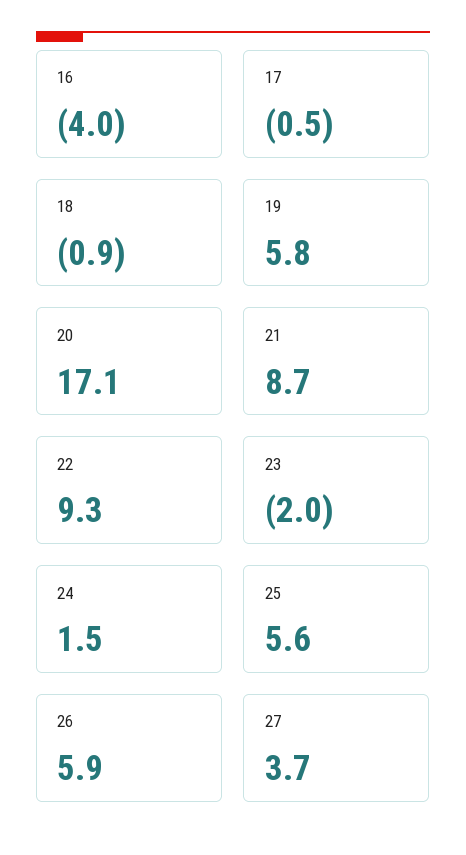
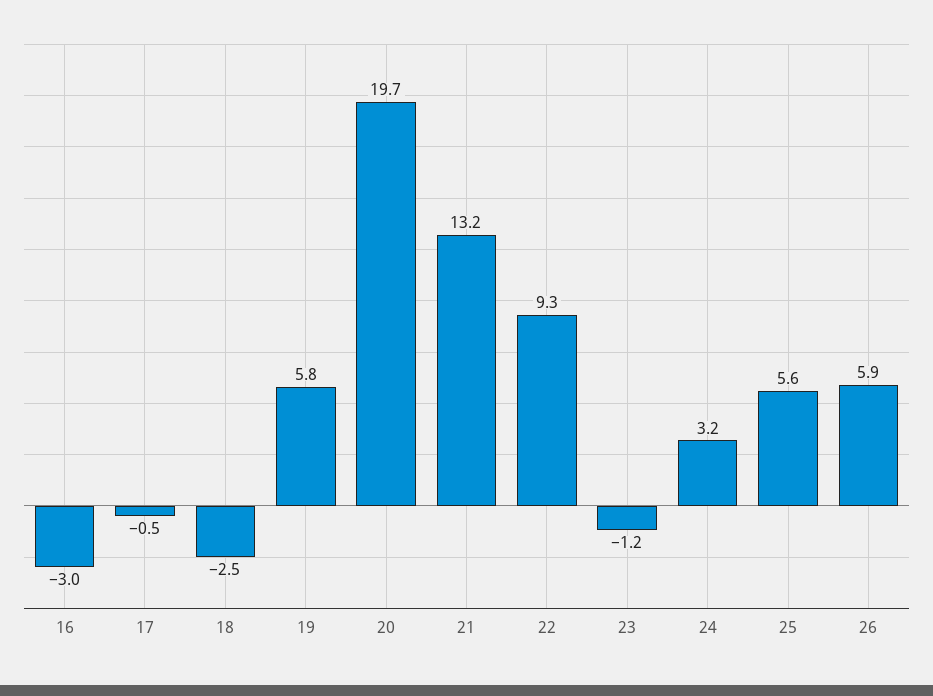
  {
-   "16": -4,
+   "16": -3,
    "17": -0.5,
-   "18": -0.9,
+   "18": -2.5,
    "19": 5.8,
-   "20": 17.1,
+   "20": 19.7,
-   "21": 8.7,
+   "21": 13.2,
    "22": 9.3,
-   "23": -2,
+   "23": -1.2,
-   "24": 1.5,
+   "24": 3.2,
    "25": 5.6,
-   "26": 5.9,
+   "26": 5.9
-   "27": 3.7
  }

